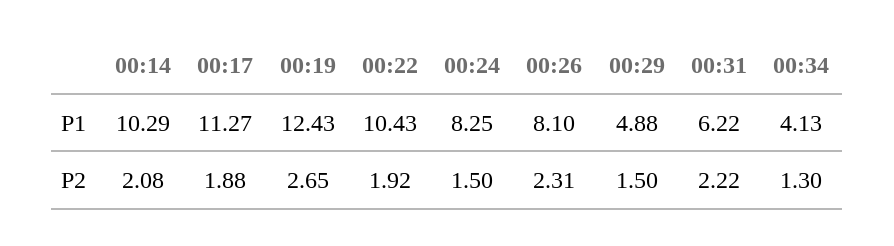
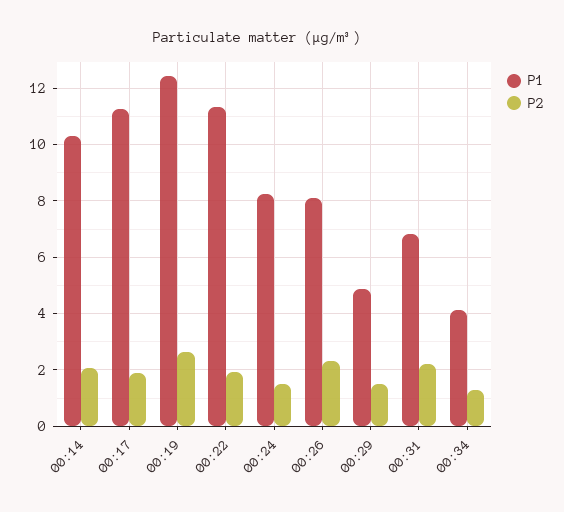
  {
    "P1": {
      "00:14": 10.29,
      "00:17": 11.27,
      "00:19": 12.43,
-     "00:22": 10.43,
+     "00:22": 11.25,
      "00:24": 8.25,
      "00:26": 8.1,
      "00:29": 4.88,
-     "00:31": 6.22,
+     "00:31": 6.75,
      "00:34": 4.13
    },
    "P2": {
      "00:14": 2.08,
      "00:17": 1.88,
      "00:19": 2.65,
      "00:22": 1.92,
      "00:24": 1.5,
      "00:26": 2.31,
      "00:29": 1.5,
      "00:31": 2.22,
      "00:34": 1.3
    }
  }

